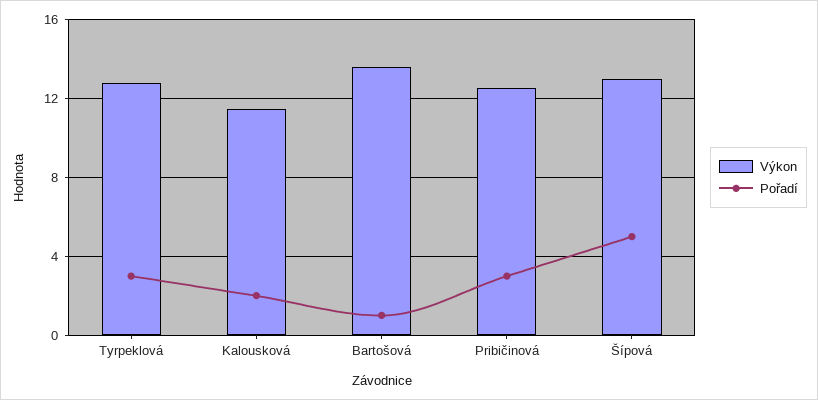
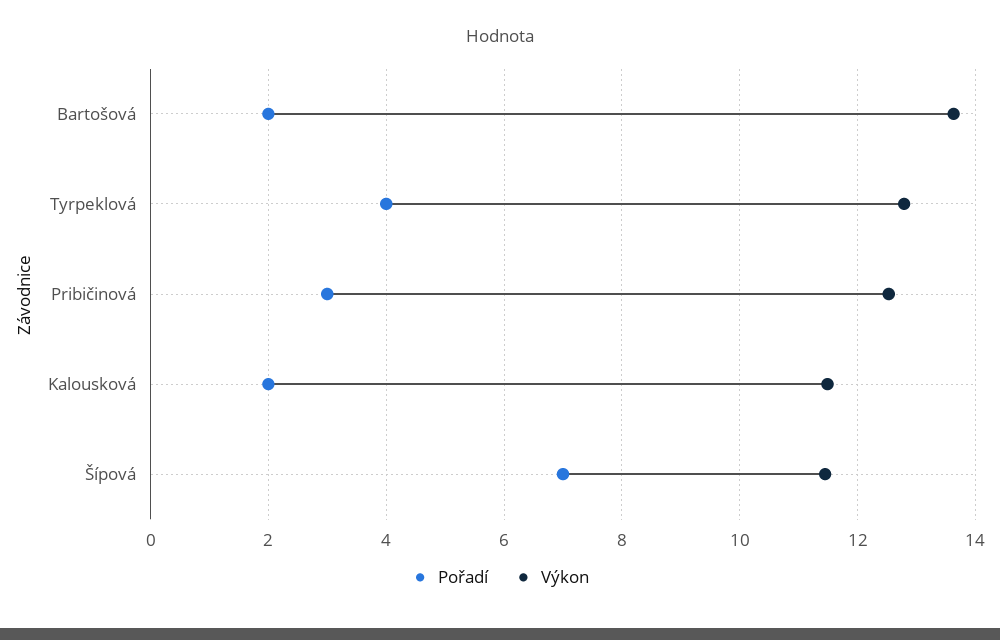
  {
    "Výkon": {
      "Tyrpeklová": 12.8,
      "Kalousková": 11.4,
      "Bartošová": 13.6,
      "Pribičinová": 12.6,
-     "Šípová": 13
+     "Šípová": 11.4
    },
    "Pořadí": {
-     "Tyrpeklová": 3,
+     "Tyrpeklová": 4,
      "Kalousková": 2,
-     "Bartošová": 1,
+     "Bartošová": 2,
      "Pribičinová": 3,
-     "Šípová": 5
+     "Šípová": 7
    }
  }

